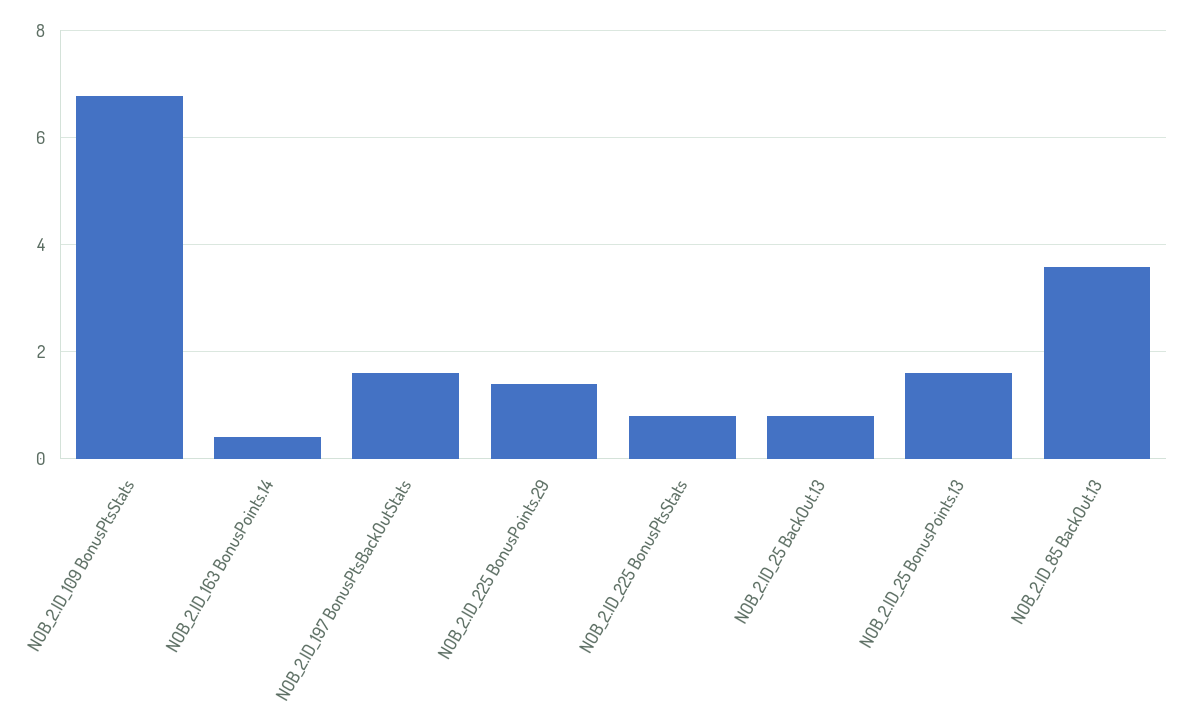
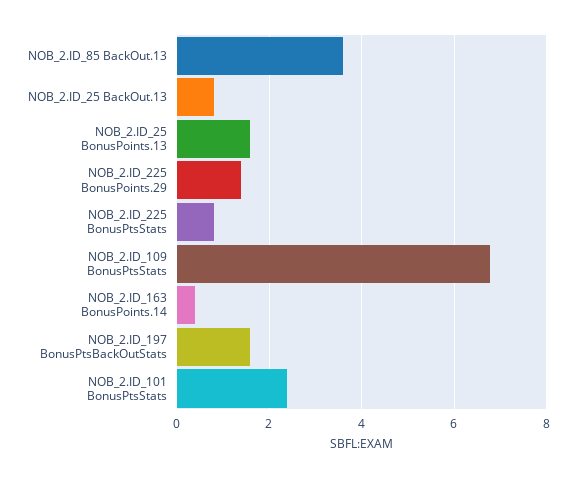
  {
    "NOB_2.ID_109 BonusPtsStats": 6.8,
    "NOB_2.ID_163 BonusPoints.14": 0.4,
    "NOB_2.ID_197 BonusPtsBackOutStats": 1.6,
    "NOB_2.ID_225 BonusPoints.29": 1.4,
    "NOB_2.ID_225 BonusPtsStats": 0.8,
    "NOB_2.ID_25 BackOut.13": 0.8,
    "NOB_2.ID_25 BonusPoints.13": 1.6,
-   "NOB_2.ID_85 BackOut.13": 3.6
+   "NOB_2.ID_85 BackOut.13": 3.6,
+   "NOB_2.ID_101 BonusPtsStats": 2.4
  }

